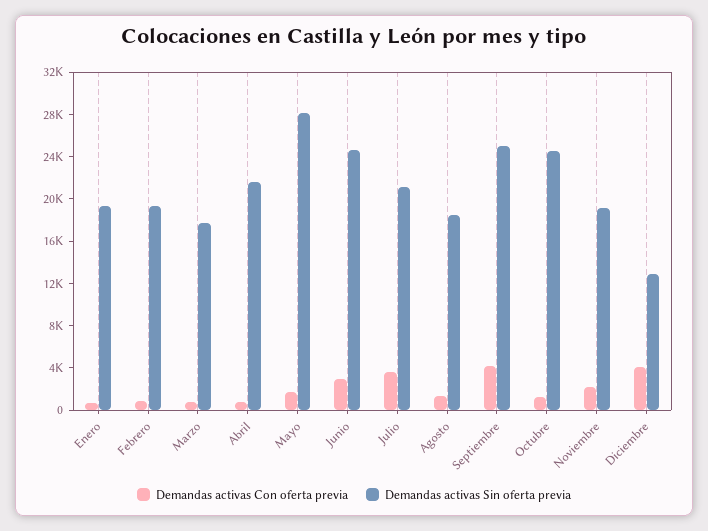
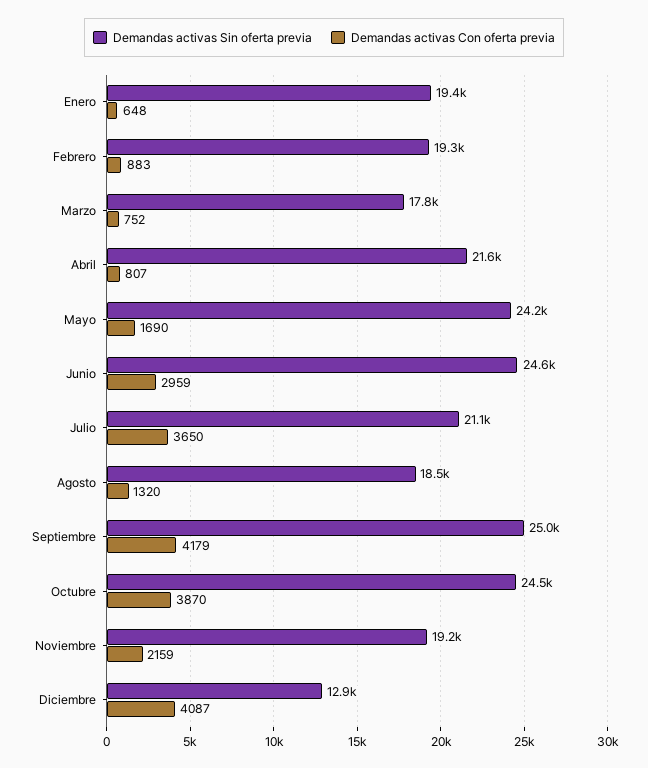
  {
    "Demandas activas Con oferta previa": {
      "Enero": 648,
      "Febrero": 883,
      "Marzo": 752,
      "Abril": 807,
      "Mayo": 1690,
      "Junio": 2959,
      "Julio": 3650,
      "Agosto": 1320,
      "Septiembre": 4179,
-     "Octubre": 1000,
+     "Octubre": 3870,
      "Noviembre": 2159,
      "Diciembre": 4087
    },
    "Demandas activas Sin oferta previa": {
      "Enero": 19400,
      "Febrero": 19300,
      "Marzo": 17800,
      "Abril": 21600,
-     "Mayo": 28000,
+     "Mayo": 24200,
      "Junio": 24600,
      "Julio": 21100,
      "Agosto": 18500,
      "Septiembre": 25000,
      "Octubre": 24500,
      "Noviembre": 19200,
      "Diciembre": 12900
    }
  }

